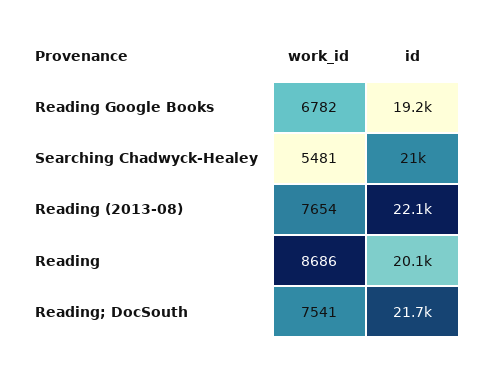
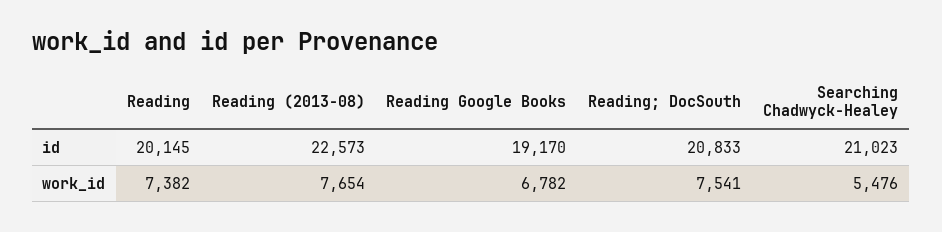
  {
    "work_id": {
      "Reading Google Books": 6782,
-     "Searching Chadwyck-Healey": 5481,
+     "Searching Chadwyck-Healey": 5476,
      "Reading (2013-08)": 7654,
-     "Reading": 8686,
+     "Reading": 7382,
      "Reading; DocSouth": 7541
    },
    "id": {
      "Reading Google Books": 19170,
      "Searching Chadwyck-Healey": 21023,
-     "Reading (2013-08)": 22100,
+     "Reading (2013-08)": 22573,
      "Reading": 20145,
-     "Reading; DocSouth": 21700
+     "Reading; DocSouth": 20833
    }
  }

